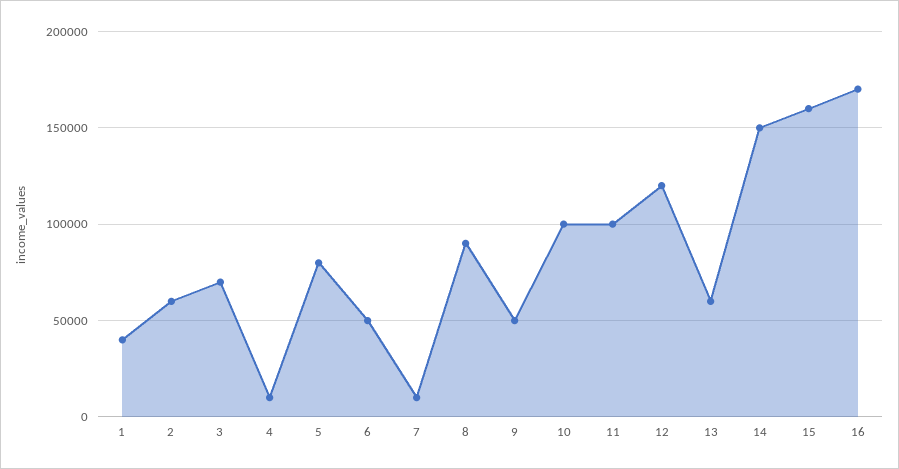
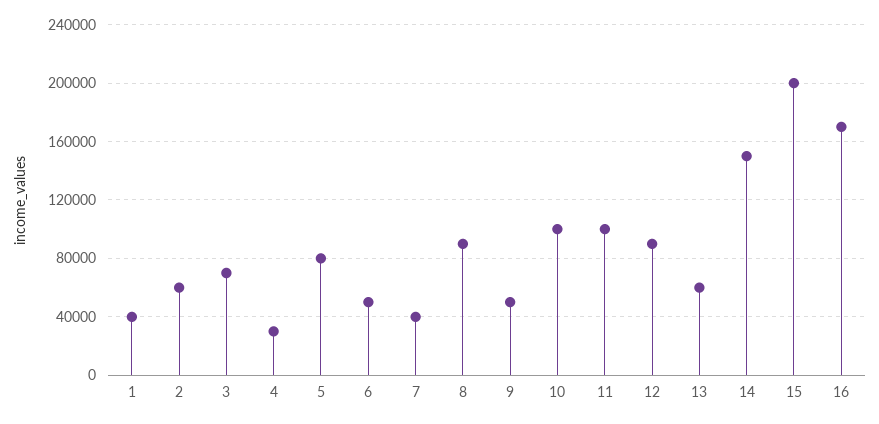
  {
    "1": 40000,
    "2": 60000,
    "3": 70000,
-   "4": 10000,
+   "4": 30000,
    "5": 80000,
    "6": 50000,
-   "7": 10000,
+   "7": 40000,
    "8": 90000,
    "9": 50000,
    "10": 100000,
    "11": 100000,
-   "12": 120000,
+   "12": 90000,
    "13": 60000,
    "14": 150000,
-   "15": 160000,
+   "15": 200000,
    "16": 170000
  }

